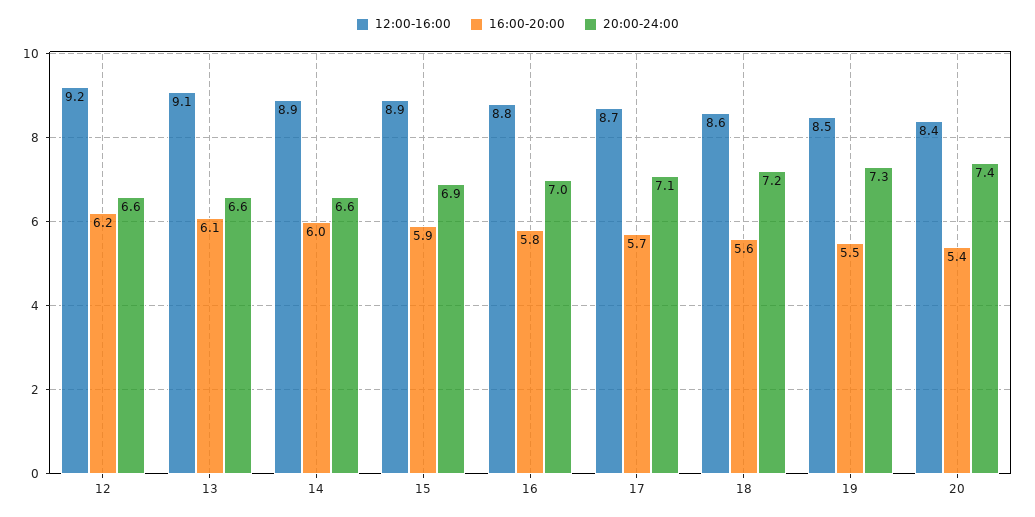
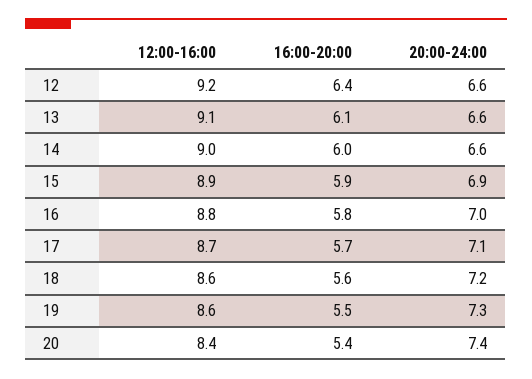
  {
    "12:00-16:00": {
      "12": 9.2,
      "13": 9.1,
-     "14": 8.9,
+     "14": 9,
      "15": 8.9,
      "16": 8.8,
      "17": 8.7,
      "18": 8.6,
-     "19": 8.5,
+     "19": 8.6,
      "20": 8.4
    },
    "16:00-20:00": {
-     "12": 6.2,
+     "12": 6.4,
      "13": 6.1,
      "14": 6,
      "15": 5.9,
      "16": 5.8,
      "17": 5.7,
      "18": 5.6,
      "19": 5.5,
      "20": 5.4
    },
    "20:00-24:00": {
      "12": 6.6,
      "13": 6.6,
      "14": 6.6,
      "15": 6.9,
      "16": 7,
      "17": 7.1,
      "18": 7.2,
      "19": 7.3,
      "20": 7.4
    }
  }

